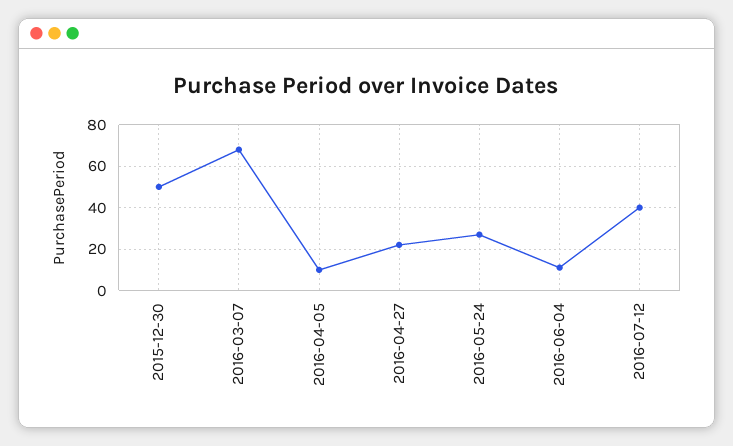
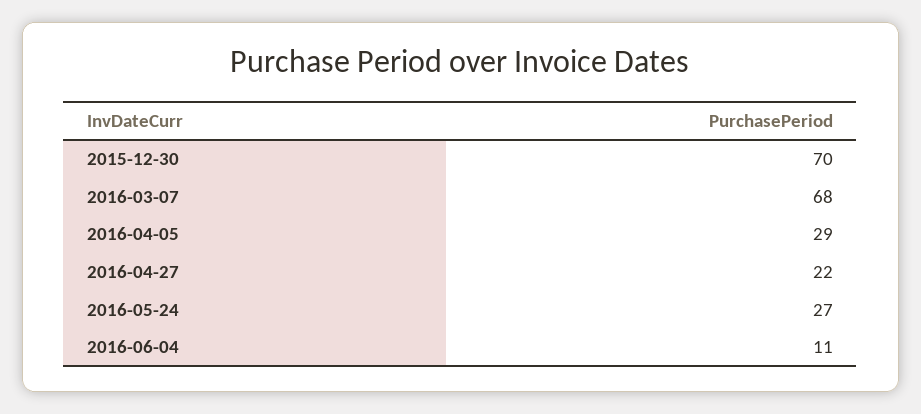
  {
-   "2015-12-30": 50,
+   "2015-12-30": 70,
    "2016-03-07": 68,
-   "2016-04-05": 10,
+   "2016-04-05": 29,
    "2016-04-27": 22,
    "2016-05-24": 27,
-   "2016-06-04": 11,
+   "2016-06-04": 11
-   "2016-07-12": 40
  }

